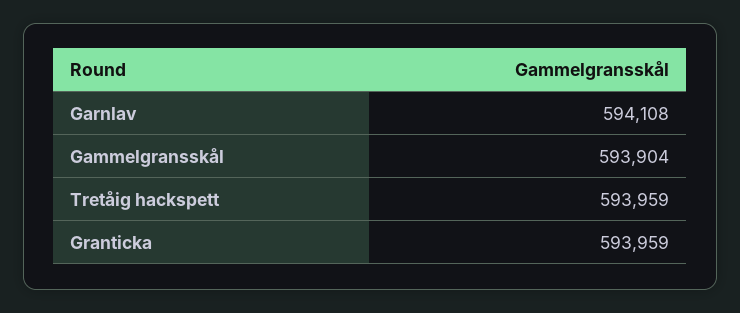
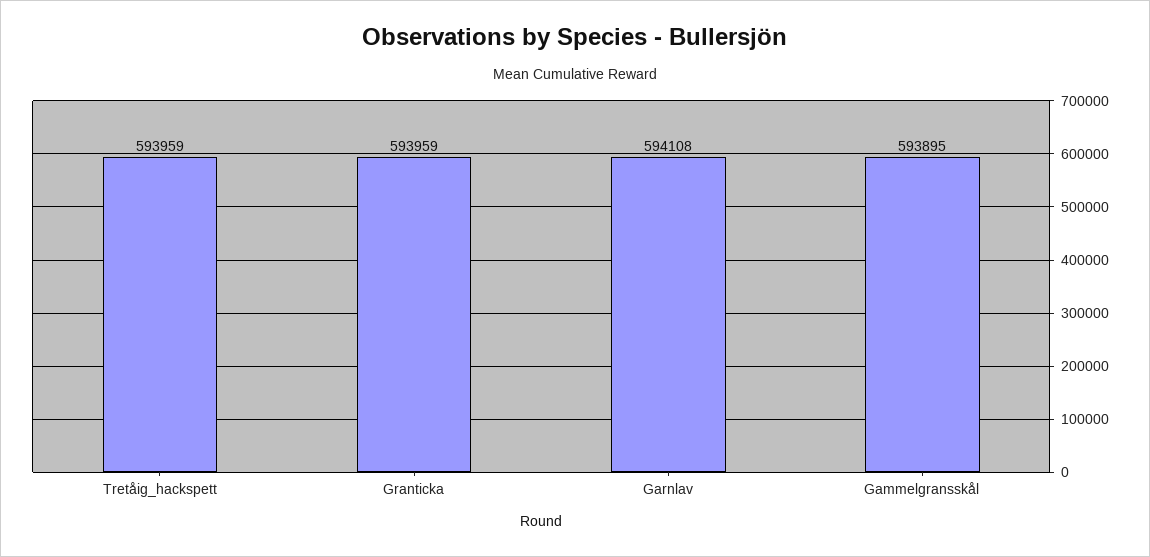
  {
    "Garnlav": 594108,
-   "Gammelgransskål": 593904,
+   "Gammelgransskål": 593895,
    "Tretåig hackspett": 593959,
    "Granticka": 593959
  }

